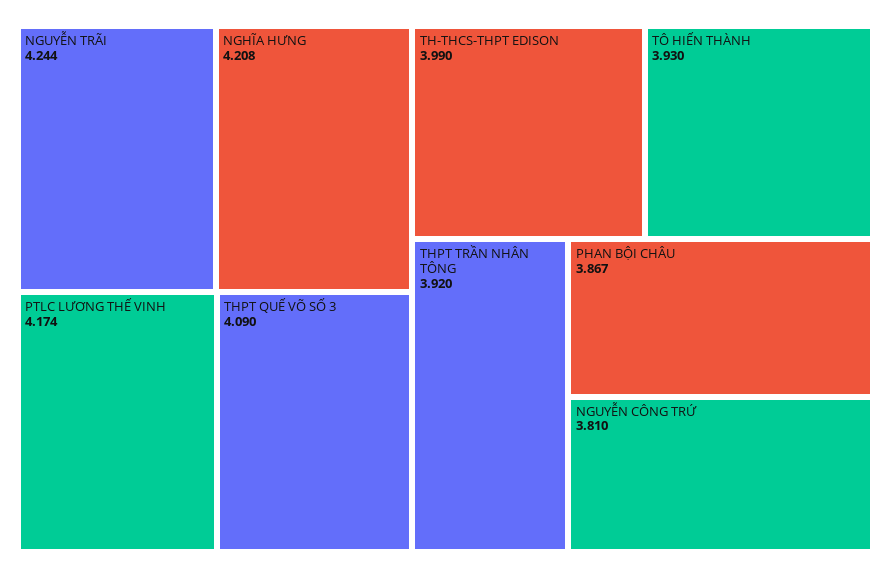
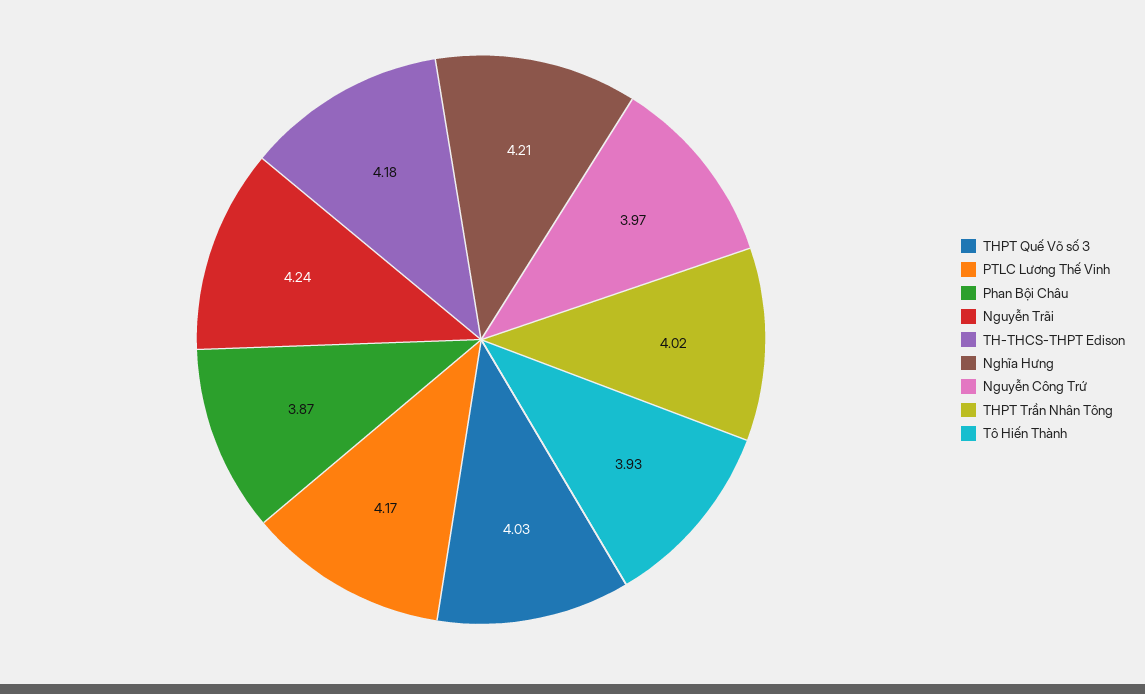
  {
    "NGUYỄN TRÃI": 4.244,
    "NGHĨA HƯNG": 4.208,
    "PTLC LƯƠNG THẾ VINH": 4.174,
-   "THPT QUẾ VÕ SỐ 3": 4.09,
+   "THPT QUẾ VÕ SỐ 3": 4.03,
-   "TH-THCS-THPT EDISON": 3.99,
+   "TH-THCS-THPT EDISON": 4.18,
    "TÔ HIẾN THÀNH": 3.93,
-   "THPT TRẦN NHÂN TÔNG": 3.92,
+   "THPT TRẦN NHÂN TÔNG": 4.02,
    "PHAN BỘI CHÂU": 3.867,
-   "NGUYỄN CÔNG TRỨ": 3.81
+   "NGUYỄN CÔNG TRỨ": 3.97
  }

